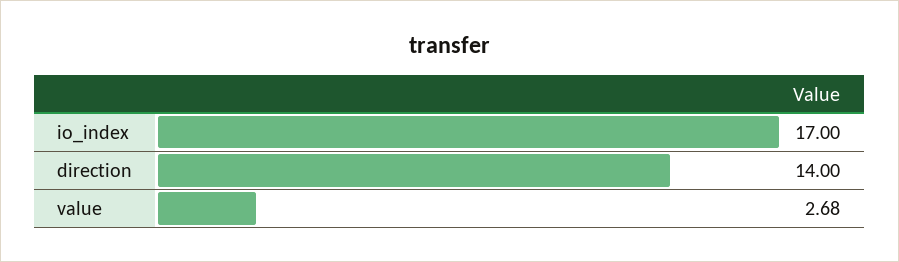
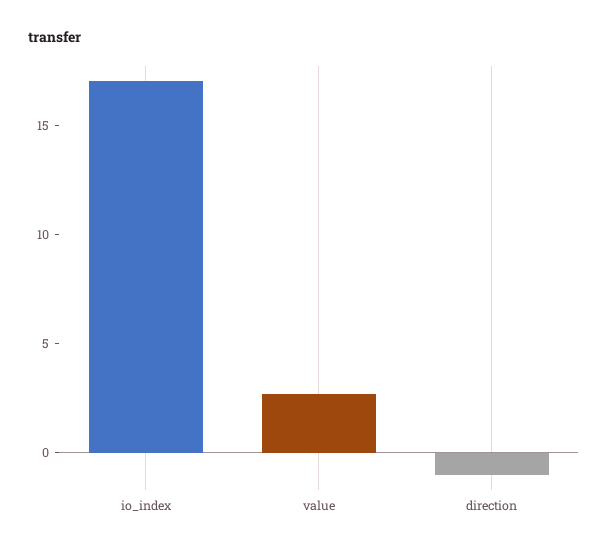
  {
    "io_index": 17,
-   "direction": 14,
+   "direction": -1,
    "value": 2.68
  }

